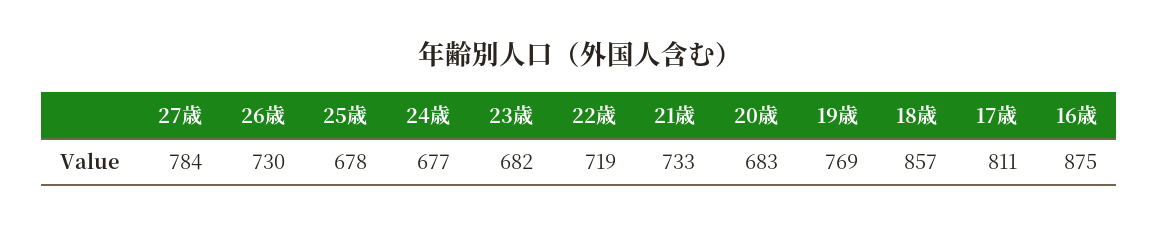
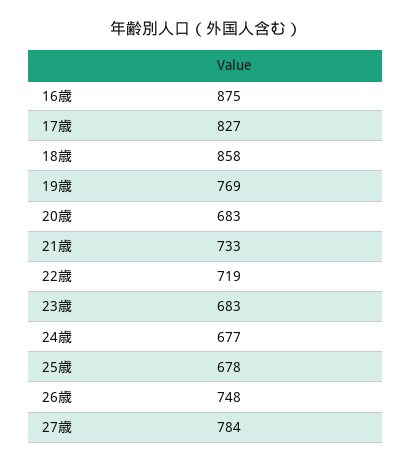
  {
    "27歳": 784,
-   "26歳": 730,
+   "26歳": 748,
    "25歳": 678,
    "24歳": 677,
-   "23歳": 682,
+   "23歳": 683,
    "22歳": 719,
    "21歳": 733,
    "20歳": 683,
    "19歳": 769,
-   "18歳": 857,
+   "18歳": 858,
-   "17歳": 811,
+   "17歳": 827,
    "16歳": 875
  }

